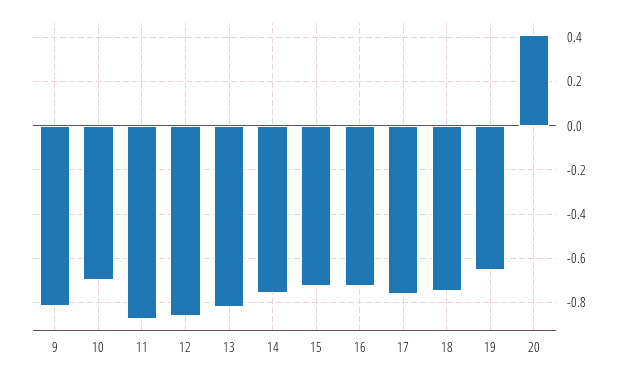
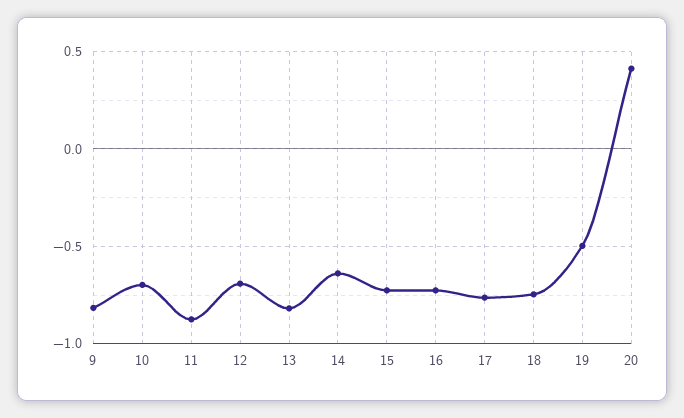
  {
    "9": -0.8,
    "10": -0.7,
    "11": -0.9,
-   "12": -0.85,
+   "12": -0.7,
    "13": -0.8,
-   "14": -0.75,
+   "14": -0.65,
    "15": -0.75,
    "16": -0.75,
    "17": -0.75,
    "18": -0.75,
-   "19": -0.65,
+   "19": -0.5,
    "20": 0.4
  }

